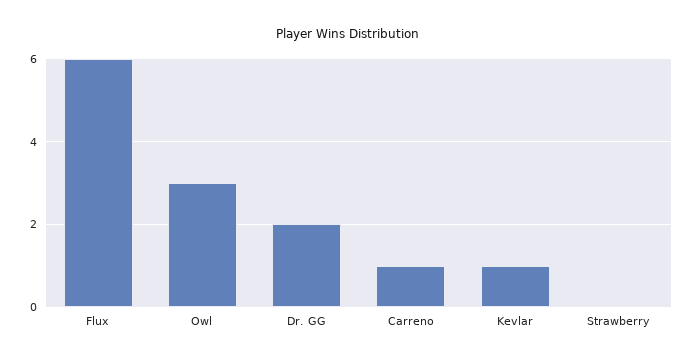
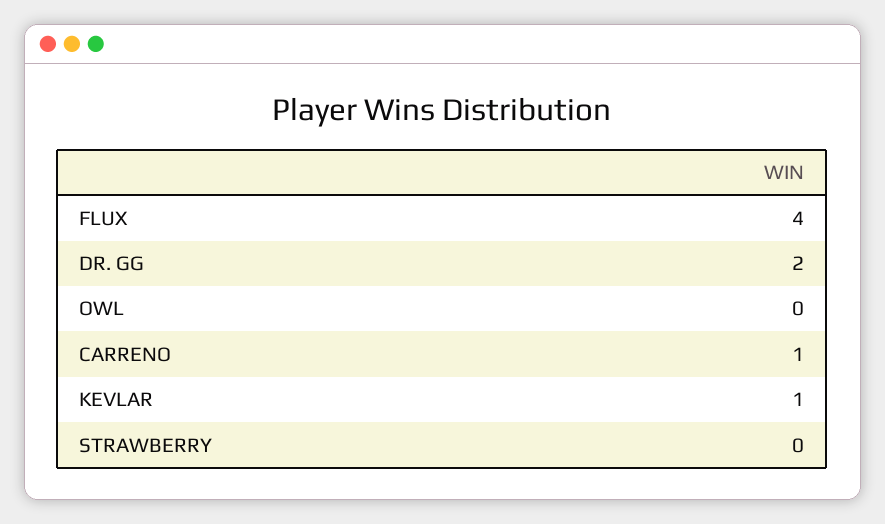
  {
-   "Flux": 6,
+   "Flux": 4,
-   "Owl": 3,
+   "Owl": 0,
    "Dr. GG": 2,
    "Carreno": 1,
    "Kevlar": 1,
    "Strawberry": 0
  }

